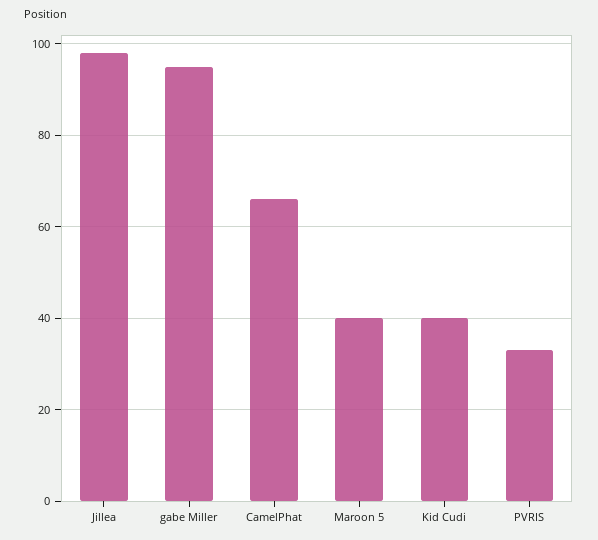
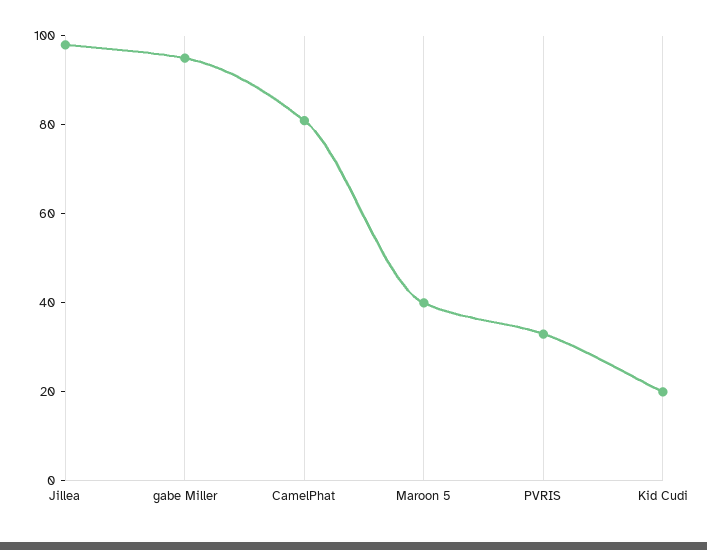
  {
    "Jillea": 100,
    "gabe Miller": 95,
-   "CamelPhat": 65,
+   "CamelPhat": 80,
    "Maroon 5": 40,
-   "Kid Cudi": 40,
+   "Kid Cudi": 20,
    "PVRIS": 35
  }

